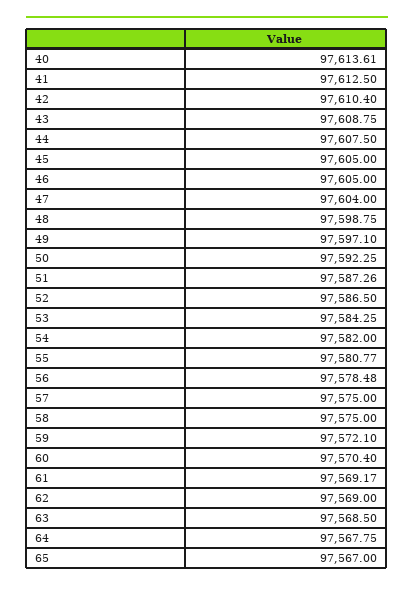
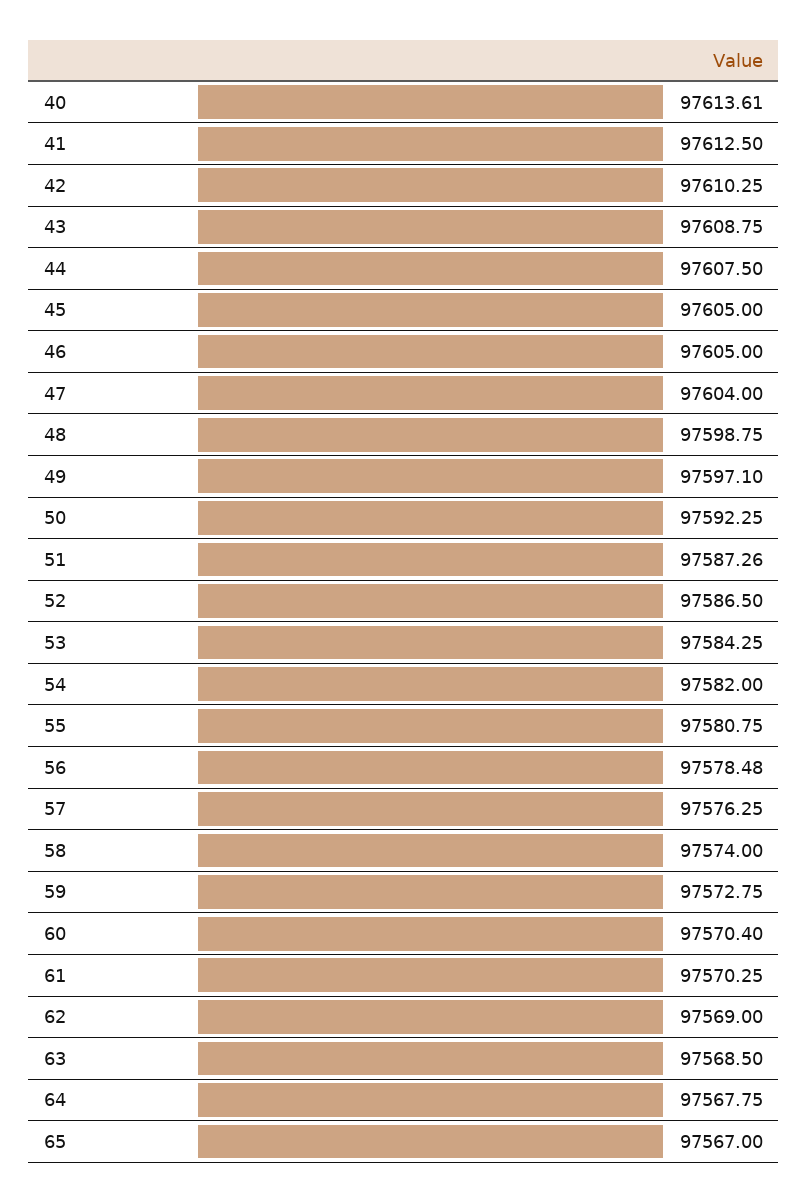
  {
    "40": 97613.61,
    "41": 97612.5,
-   "42": 97610.4,
+   "42": 97610.25,
    "43": 97608.75,
    "44": 97607.5,
    "45": 97605,
    "46": 97605,
    "47": 97604,
    "48": 97598.75,
    "49": 97597.1,
    "50": 97592.25,
    "51": 97587.26,
    "52": 97586.5,
    "53": 97584.25,
    "54": 97582,
-   "55": 97580.77,
+   "55": 97580.75,
    "56": 97578.48,
-   "57": 97575,
+   "57": 97576.25,
-   "58": 97575,
+   "58": 97574,
-   "59": 97572.1,
+   "59": 97572.75,
    "60": 97570.4,
-   "61": 97569.17,
+   "61": 97570.25,
    "62": 97569,
    "63": 97568.5,
    "64": 97567.75,
    "65": 97567
  }

